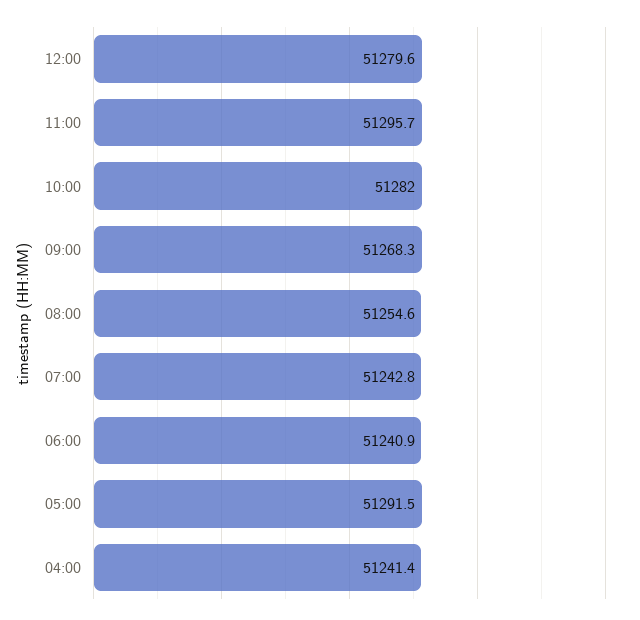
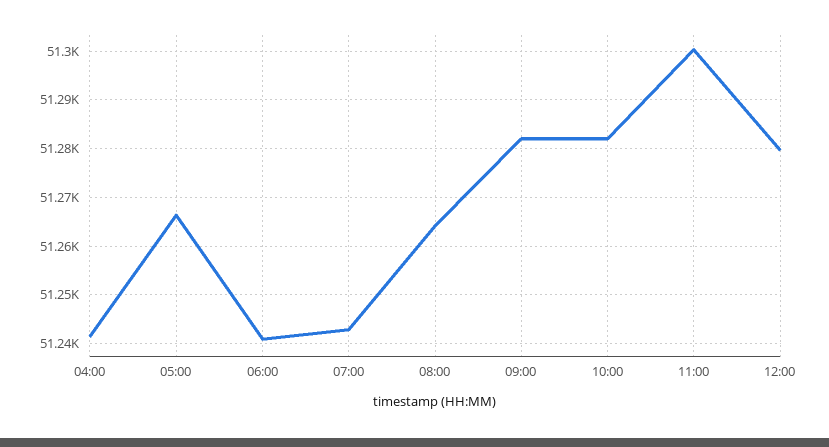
  {
    "12:00": 51279.6,
-   "11:00": 51295.7,
+   "11:00": 51300,
    "10:00": 51282,
-   "09:00": 51268.3,
+   "09:00": 51282,
-   "08:00": 51254.6,
+   "08:00": 51264,
    "07:00": 51242.8,
    "06:00": 51240.9,
-   "05:00": 51291.5,
+   "05:00": 51266,
    "04:00": 51241.4
  }

